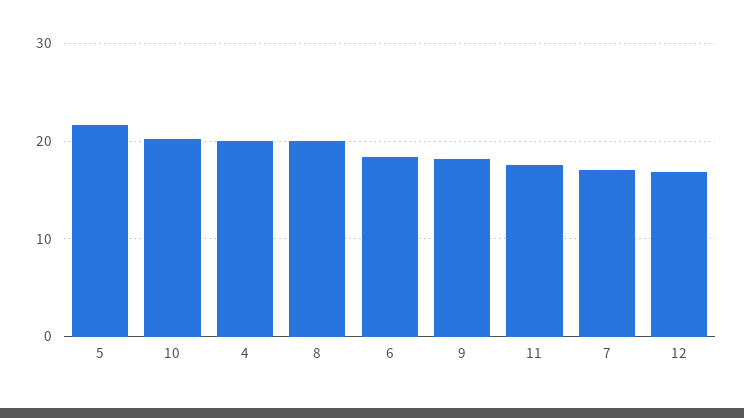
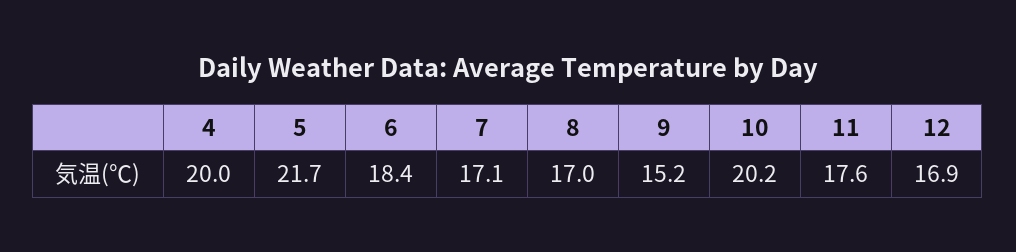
  {
    "5": 21.7,
    "10": 20.2,
    "4": 20,
-   "8": 20,
+   "8": 17,
    "6": 18.4,
-   "9": 18,
+   "9": 15.2,
    "11": 17.6,
    "7": 17.1,
    "12": 16.9
  }

